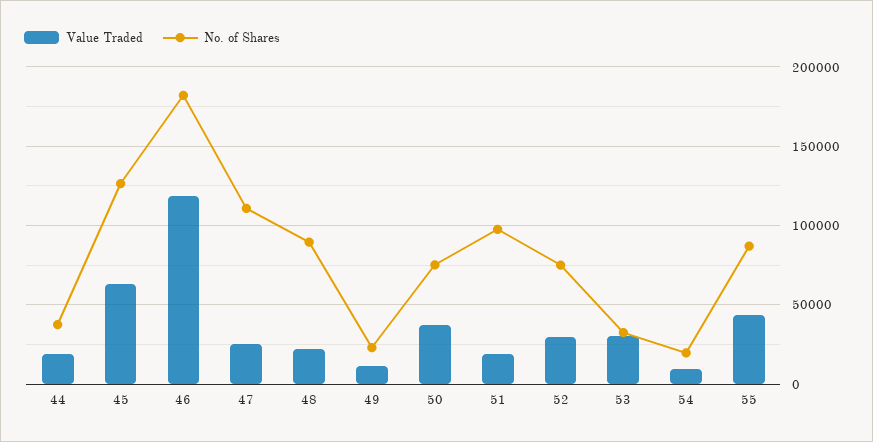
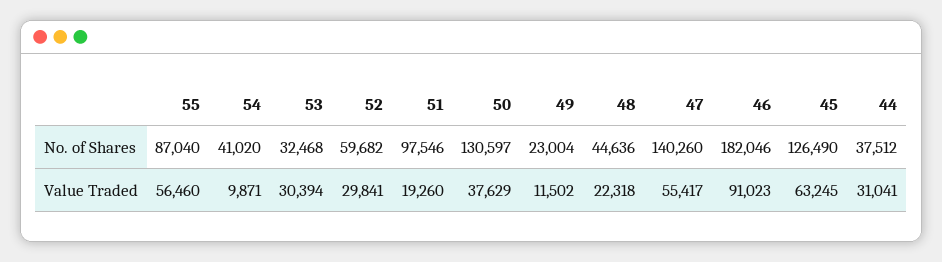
  {
    "Value Traded": {
-     "44": 20000,
+     "44": 31041,
      "45": 63245,
-     "46": 120000,
+     "46": 91023,
-     "47": 25000,
+     "47": 55417,
      "48": 22318,
      "49": 11502,
      "50": 37629,
      "51": 19260,
      "52": 29841,
      "53": 30394,
      "54": 9871,
-     "55": 45000
+     "55": 56460
    },
    "No. of Shares": {
      "44": 37512,
      "45": 126490,
      "46": 182046,
-     "47": 110000,
+     "47": 140260,
-     "48": 90000,
+     "48": 44636,
      "49": 23004,
-     "50": 75000,
+     "50": 130597,
      "51": 97546,
-     "52": 75000,
+     "52": 59682,
      "53": 32468,
-     "54": 20000,
+     "54": 41020,
      "55": 87040
    }
  }

